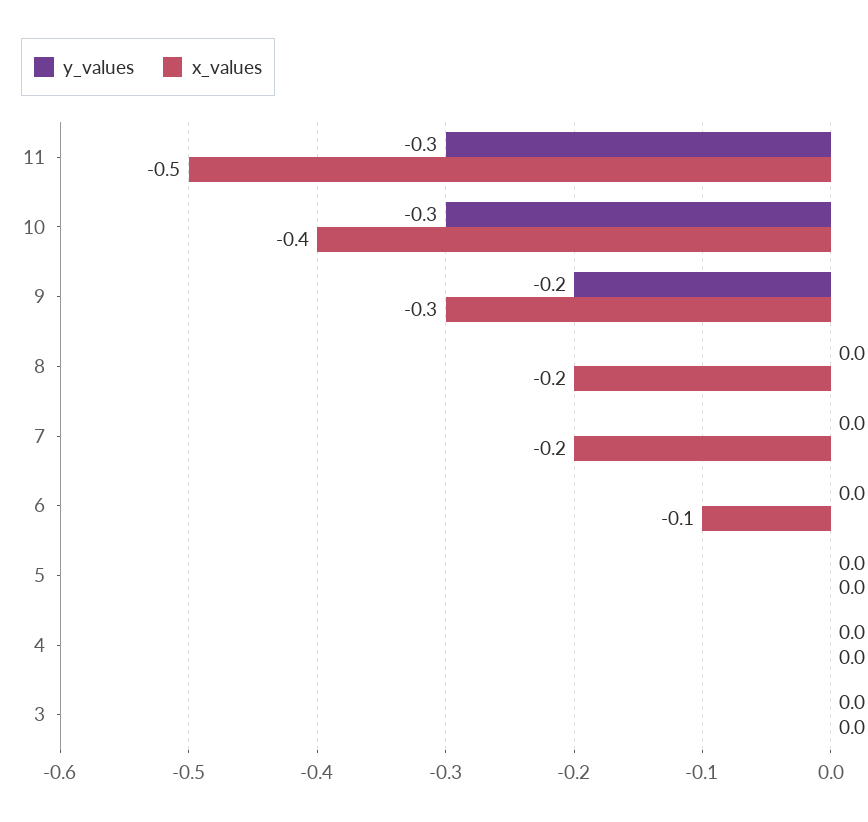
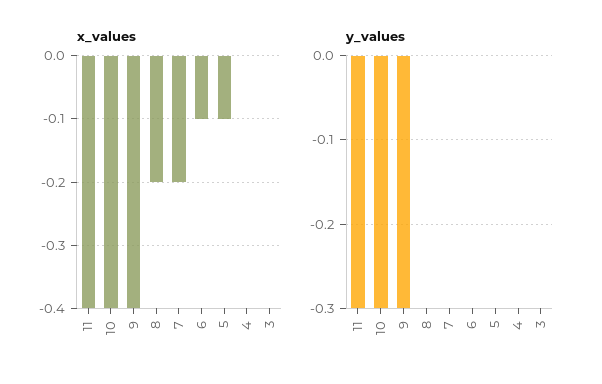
  {
    "y_values": {
      "11": -0.3,
      "10": -0.3,
-     "9": -0.2,
+     "9": -0.3,
      "8": 0,
      "7": 0,
      "6": 0,
      "5": 0,
      "4": 0,
      "3": 0
    },
    "x_values": {
-     "11": -0.5,
+     "11": -0.4,
      "10": -0.4,
-     "9": -0.3,
+     "9": -0.4,
      "8": -0.2,
      "7": -0.2,
      "6": -0.1,
-     "5": 0,
+     "5": -0.1,
      "4": 0,
      "3": 0
    }
  }

